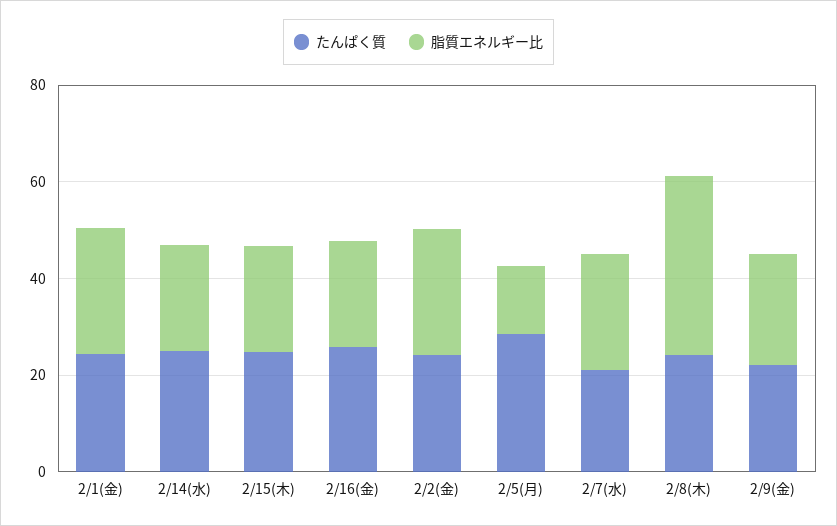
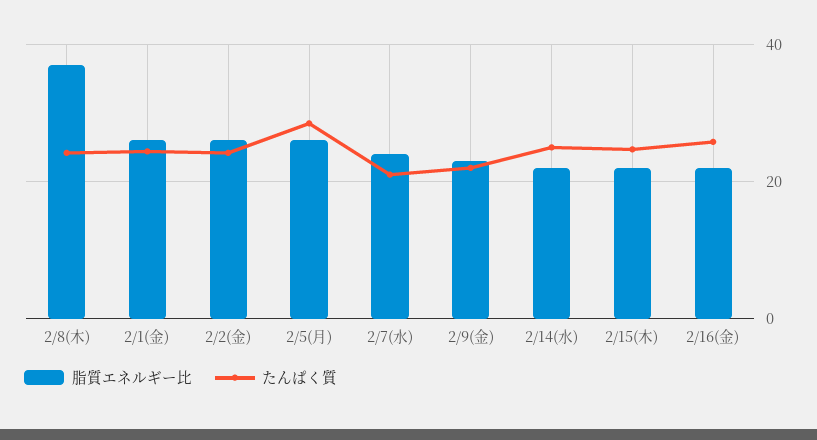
  {
    "たんぱく質": {
      "2/1(金)": 24,
      "2/14(水)": 26,
      "2/15(木)": 24,
      "2/16(金)": 26,
      "2/2(金)": 24,
      "2/5(月)": 28,
      "2/7(水)": 22,
      "2/8(木)": 24,
      "2/9(金)": 22
    },
    "脂質エネルギー比": {
      "2/1(金)": 26,
      "2/14(水)": 22,
      "2/15(木)": 22,
      "2/16(金)": 22,
      "2/2(金)": 26,
-     "2/5(月)": 15,
+     "2/5(月)": 26,
      "2/7(水)": 24,
      "2/8(木)": 38,
      "2/9(金)": 24
    }
  }

